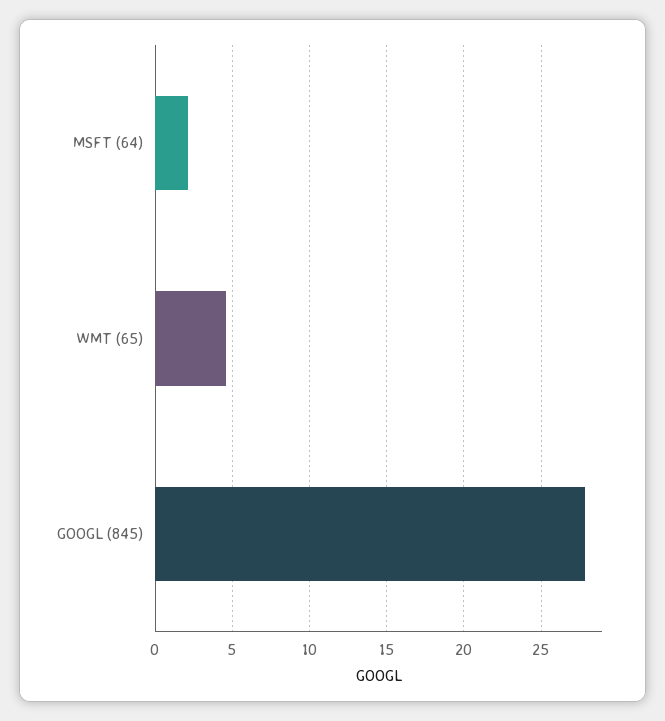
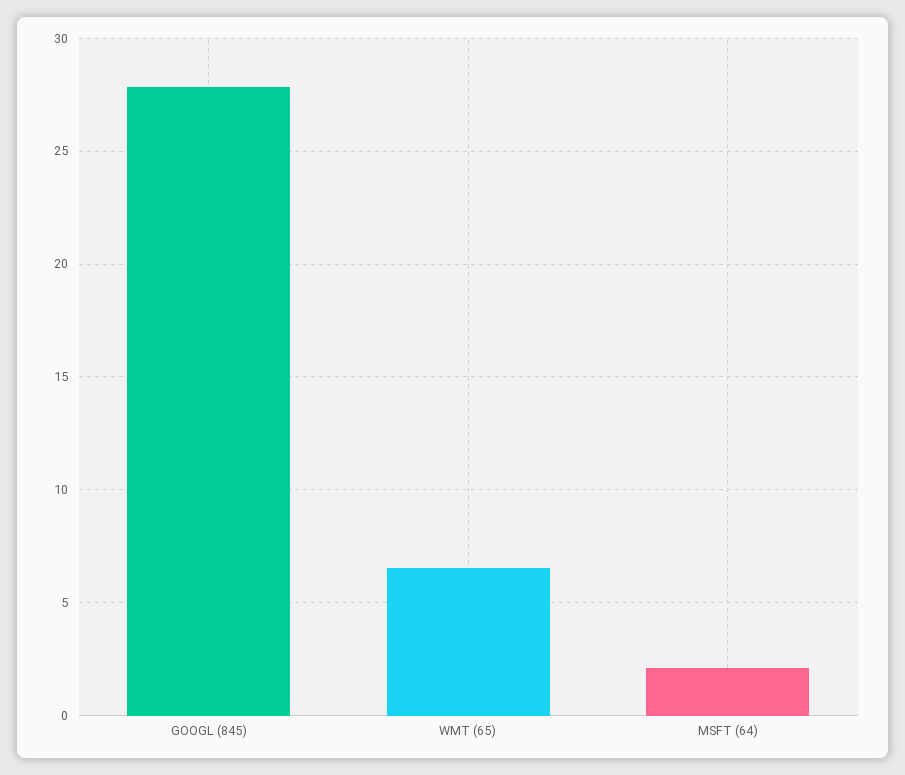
  {
    "MSFT (64)": 2,
-   "WMT (65)": 4.5,
+   "WMT (65)": 6.5,
    "GOOGL (845)": 28
  }

